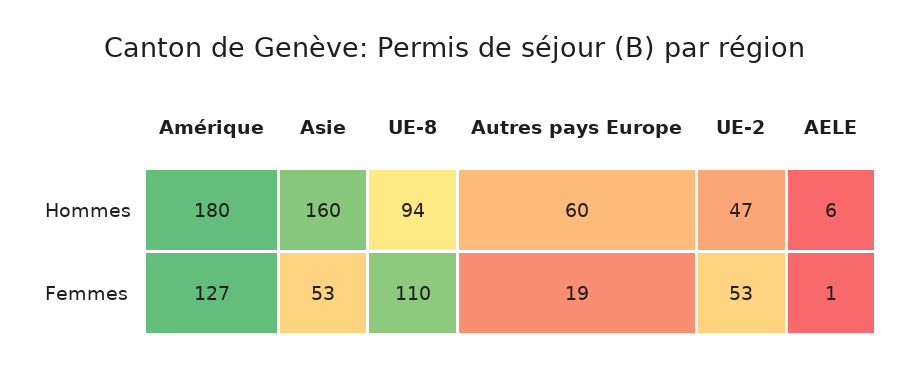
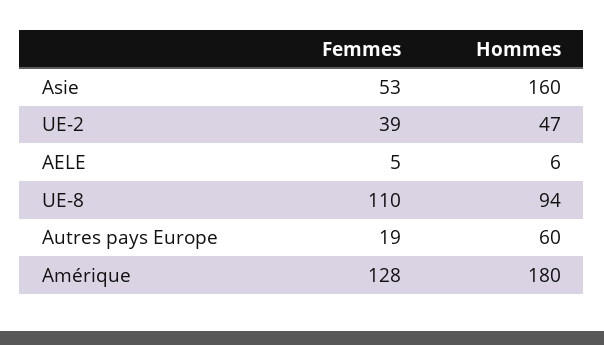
  {
    "Amérique": {
      "Hommes": 180,
-     "Femmes": 127
+     "Femmes": 128
    },
    "Asie": {
      "Hommes": 160,
      "Femmes": 53
    },
    "UE-8": {
      "Hommes": 94,
      "Femmes": 110
    },
    "Autres pays Europe": {
      "Hommes": 60,
      "Femmes": 19
    },
    "UE-2": {
      "Hommes": 47,
-     "Femmes": 53
+     "Femmes": 39
    },
    "AELE": {
      "Hommes": 6,
-     "Femmes": 1
+     "Femmes": 5
    }
  }

